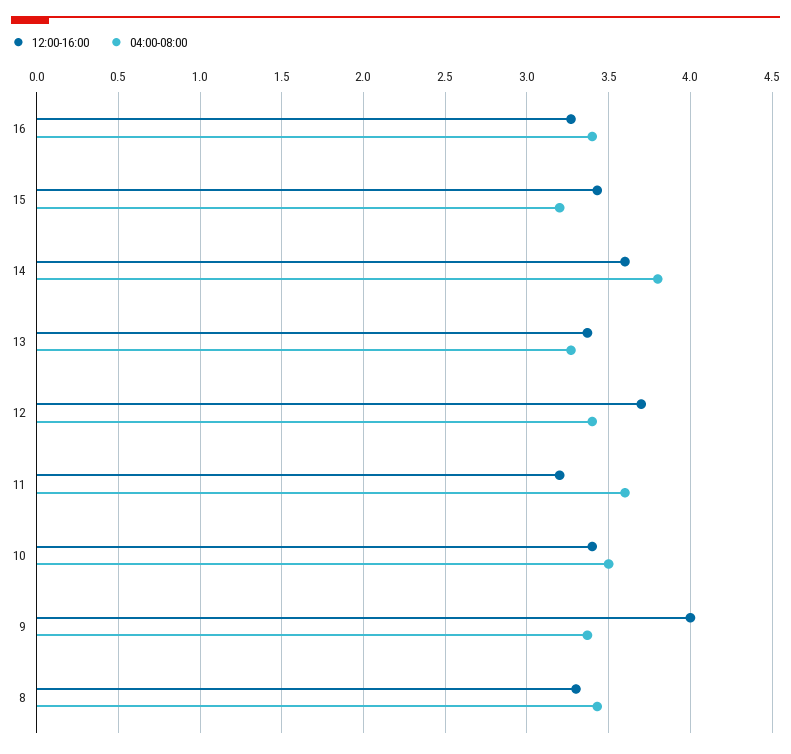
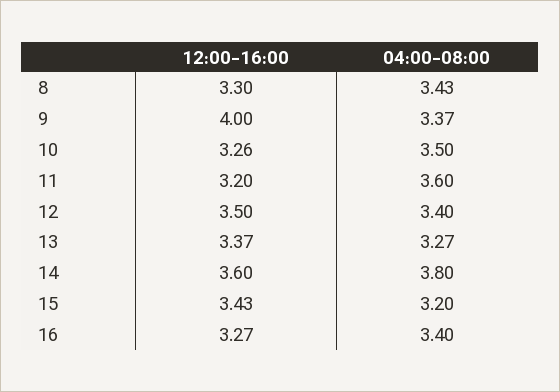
  {
    "12:00-16:00": {
      "16": 3.27,
      "15": 3.43,
      "14": 3.6,
      "13": 3.37,
-     "12": 3.7,
+     "12": 3.5,
      "11": 3.2,
-     "10": 3.4,
+     "10": 3.26,
      "9": 4,
      "8": 3.3
    },
    "04:00-08:00": {
      "16": 3.4,
      "15": 3.2,
      "14": 3.8,
      "13": 3.27,
      "12": 3.4,
      "11": 3.6,
      "10": 3.5,
      "9": 3.37,
      "8": 3.43
    }
  }

